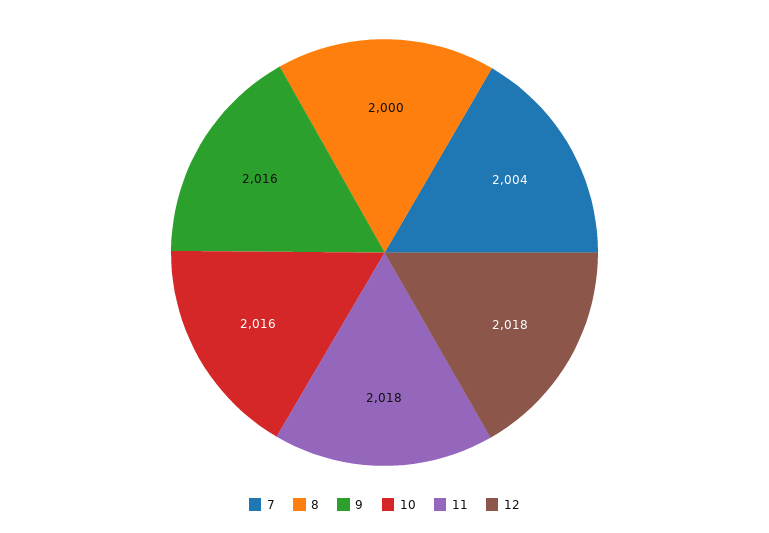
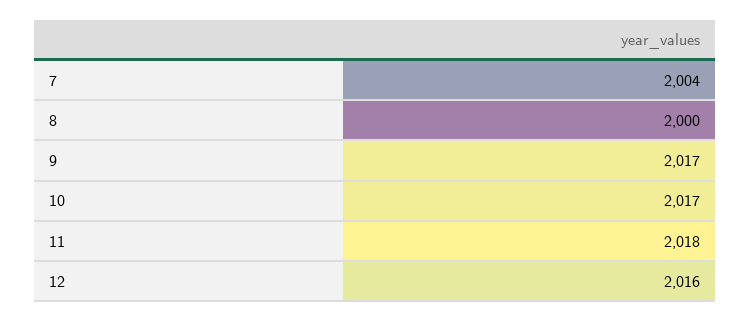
  {
    "7": 2004,
    "8": 2000,
-   "9": 2016,
+   "9": 2017,
-   "10": 2016,
+   "10": 2017,
    "11": 2018,
-   "12": 2018
+   "12": 2016
  }

